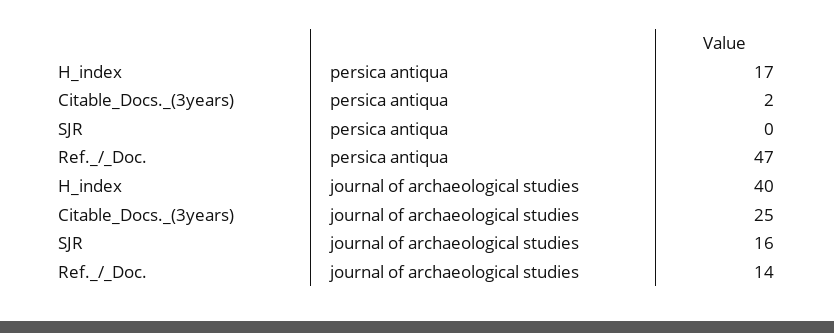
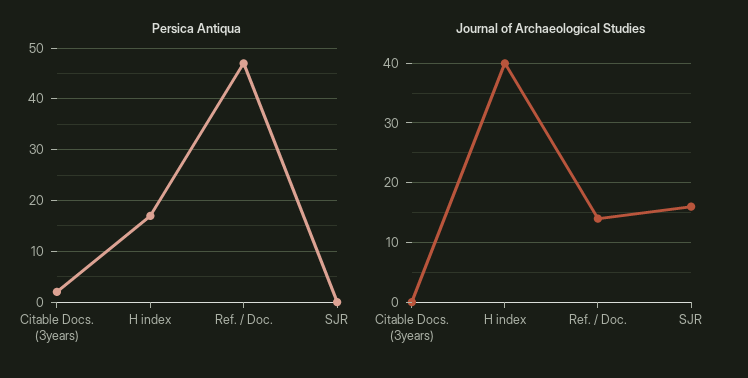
  {
    "persica antiqua": {
      "H_index": 17,
      "Citable_Docs._(3years)": 2,
      "SJR": 0,
      "Ref._/_Doc.": 47
    },
    "journal of archaeological studies": {
      "H_index": 40,
-     "Citable_Docs._(3years)": 25,
+     "Citable_Docs._(3years)": 0,
      "SJR": 16,
      "Ref._/_Doc.": 14
    }
  }

